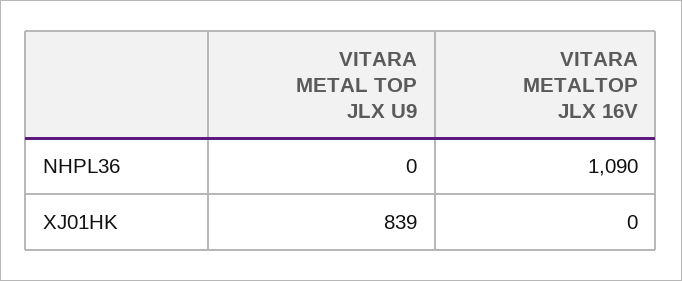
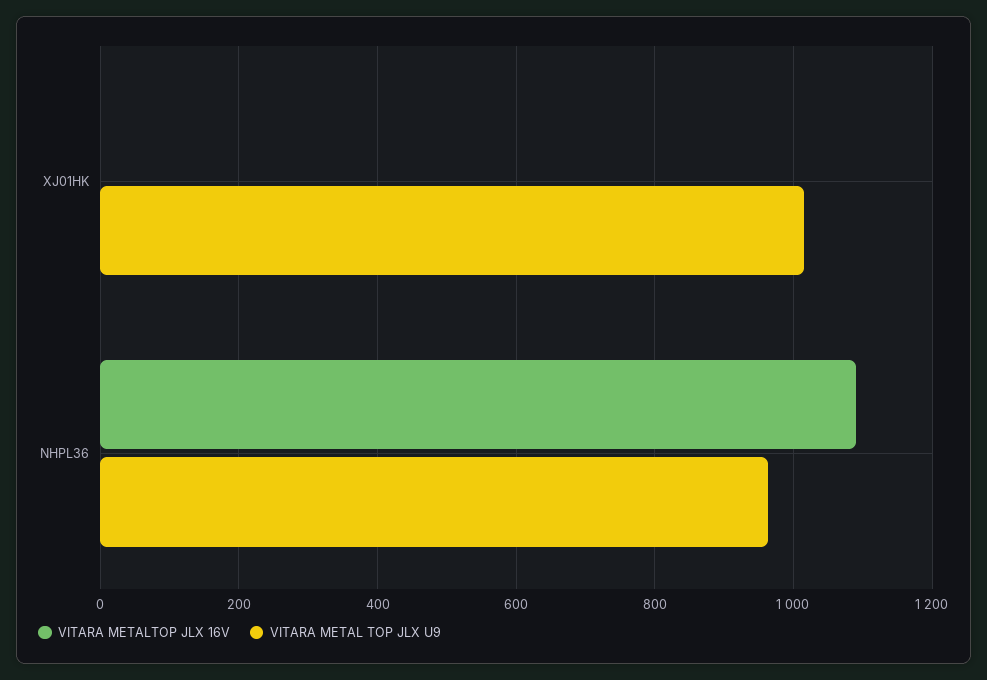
  {
    "VITARA METAL TOP JLX U9": {
-     "NHPL36": 0,
+     "NHPL36": 960,
-     "XJ01HK": 839
+     "XJ01HK": 1020
    },
    "VITARA METALTOP JLX 16V": {
      "NHPL36": 1090,
      "XJ01HK": 0
    }
  }

